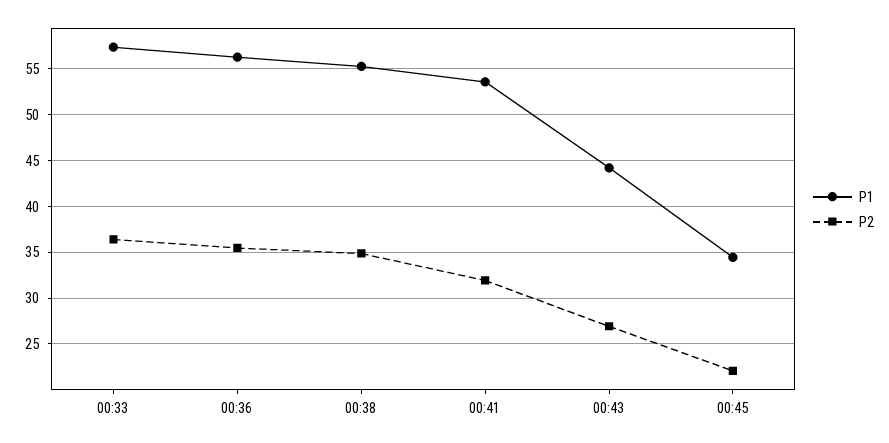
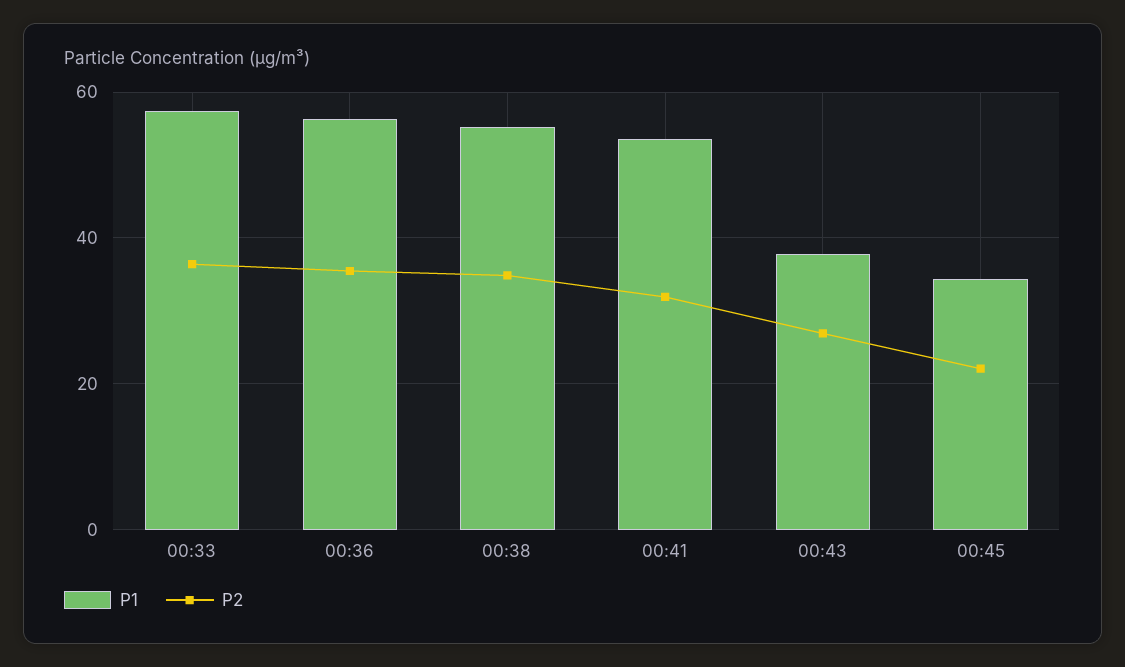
  {
    "P1": {
      "00:33": 57,
      "00:36": 56,
      "00:38": 55,
      "00:41": 54,
-     "00:43": 44,
+     "00:43": 38,
      "00:45": 34
    },
    "P2": {
      "00:33": 36,
      "00:36": 35,
      "00:38": 35,
      "00:41": 32,
      "00:43": 27,
      "00:45": 22
    }
  }

